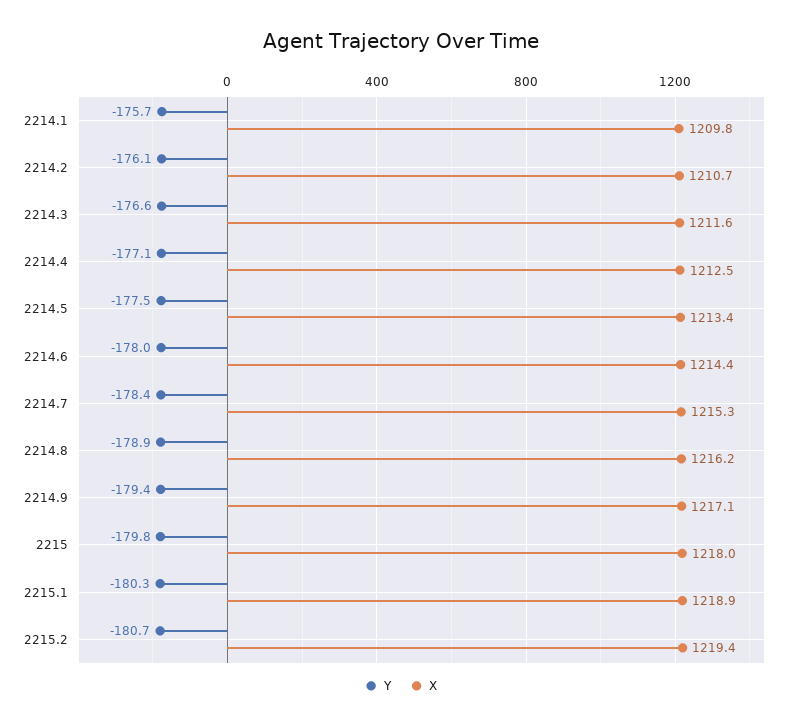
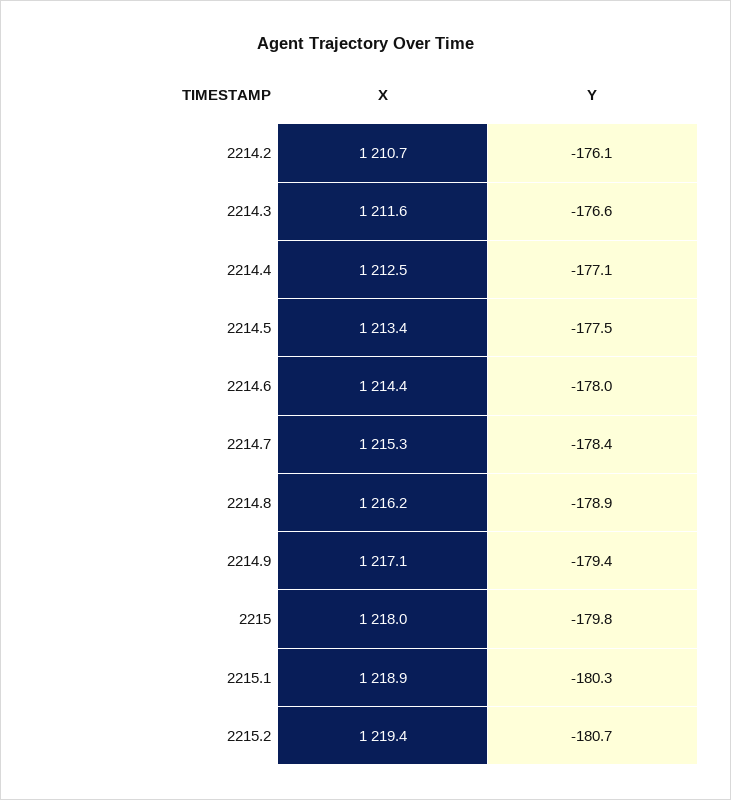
  {
    "Y": {
-     "2214.1": -175.7,
      "2214.2": -176.1,
      "2214.3": -176.6,
      "2214.4": -177.1,
      "2214.5": -177.5,
      "2214.6": -178,
      "2214.7": -178.4,
      "2214.8": -178.9,
      "2214.9": -179.4,
      "2215": -179.8,
      "2215.1": -180.3,
      "2215.2": -180.7
    },
    "X": {
-     "2214.1": 1209.8,
      "2214.2": 1210.7,
      "2214.3": 1211.6,
      "2214.4": 1212.5,
      "2214.5": 1213.4,
      "2214.6": 1214.4,
      "2214.7": 1215.3,
      "2214.8": 1216.2,
      "2214.9": 1217.1,
      "2215": 1218,
      "2215.1": 1218.9,
      "2215.2": 1219.4
    }
  }

